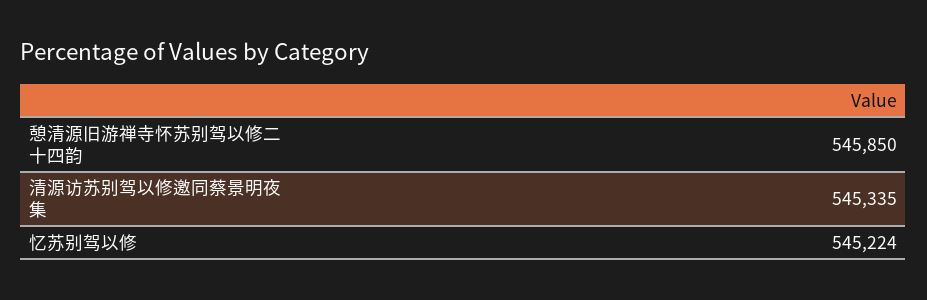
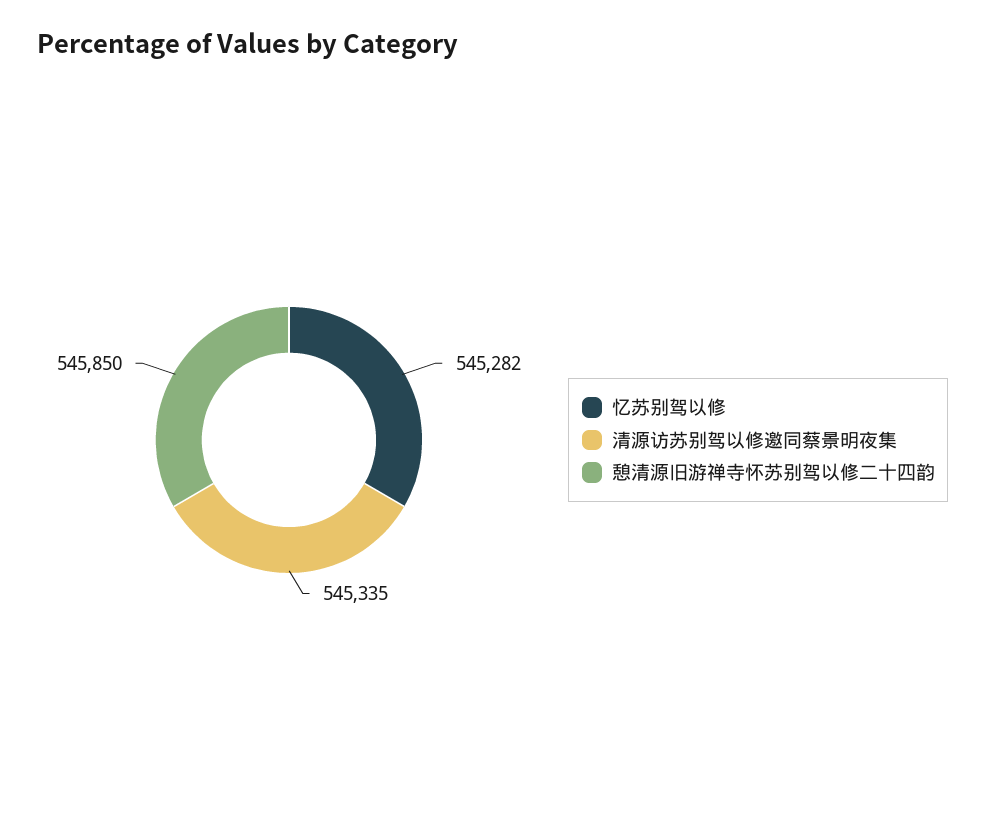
  {
    "憩清源旧游禅寺怀苏别驾以修二十四韵": 545850,
    "清源访苏别驾以修邀同蔡景明夜集": 545335,
-   "忆苏别驾以修": 545224
+   "忆苏别驾以修": 545282
  }

